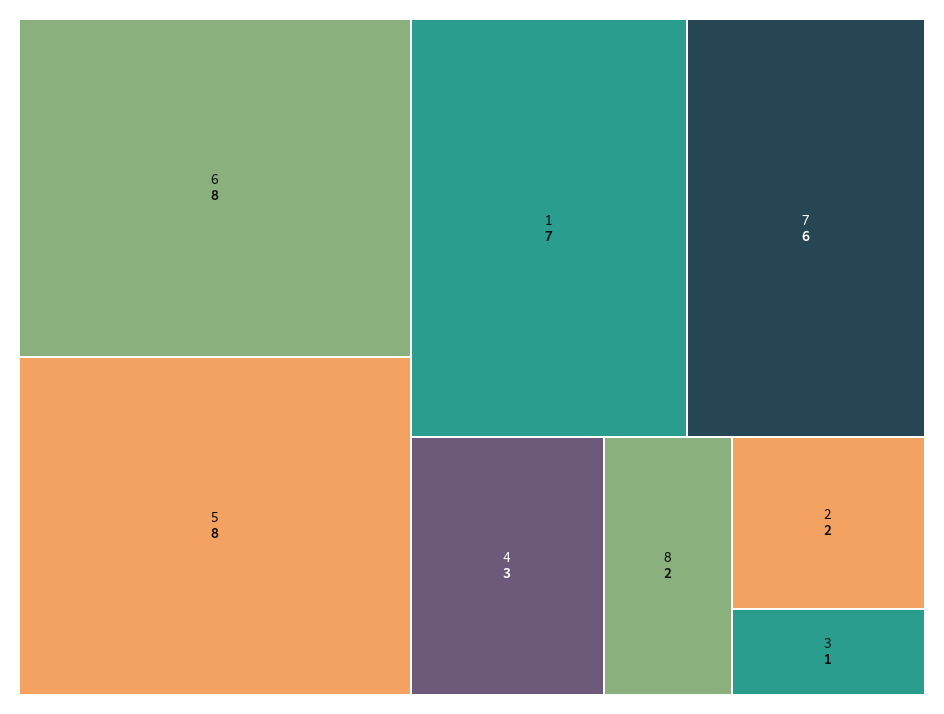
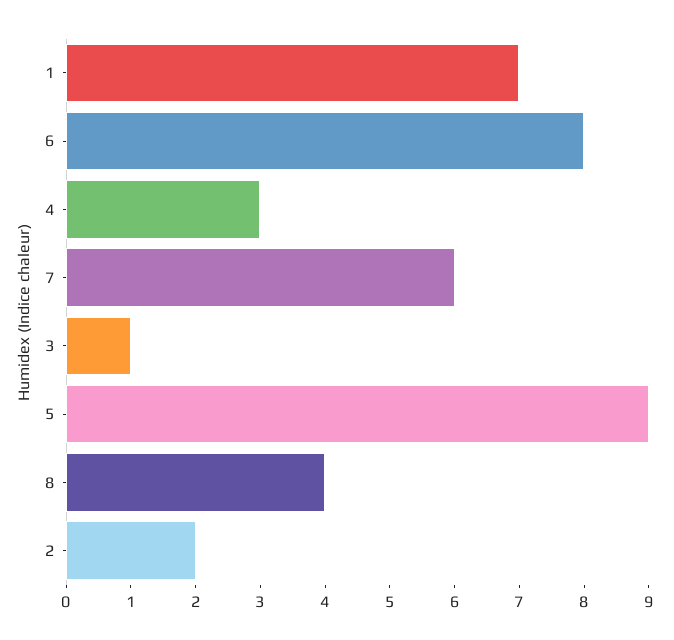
  {
    "6": 8,
-   "5": 8,
+   "5": 9,
    "1": 7,
    "7": 6,
    "4": 3,
-   "8": 2,
+   "8": 4,
    "2": 2,
    "3": 1
  }

